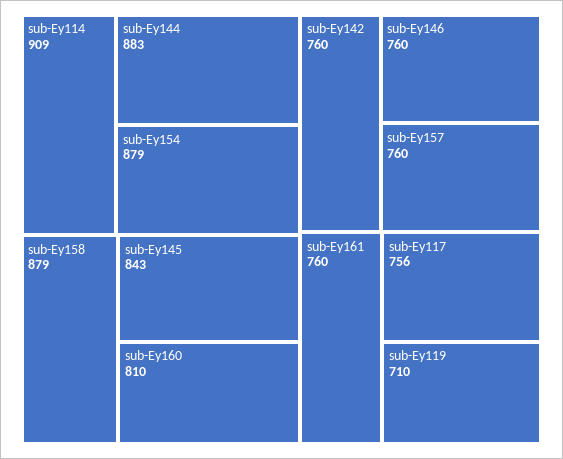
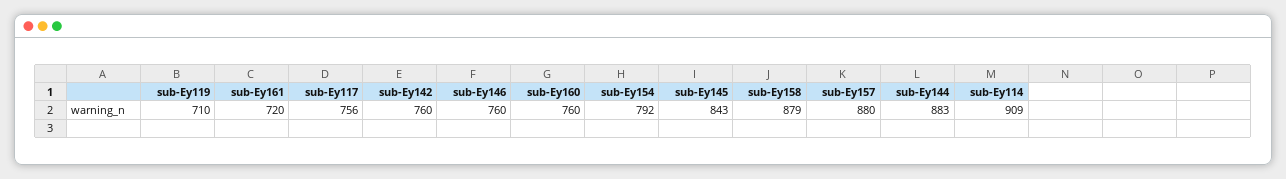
  {
    "sub-Ey114": 909,
    "sub-Ey144": 883,
-   "sub-Ey154": 879,
+   "sub-Ey154": 792,
    "sub-Ey158": 879,
    "sub-Ey145": 843,
-   "sub-Ey160": 810,
+   "sub-Ey160": 760,
    "sub-Ey142": 760,
    "sub-Ey146": 760,
-   "sub-Ey157": 760,
+   "sub-Ey157": 880,
-   "sub-Ey161": 760,
+   "sub-Ey161": 720,
    "sub-Ey117": 756,
    "sub-Ey119": 710
  }

